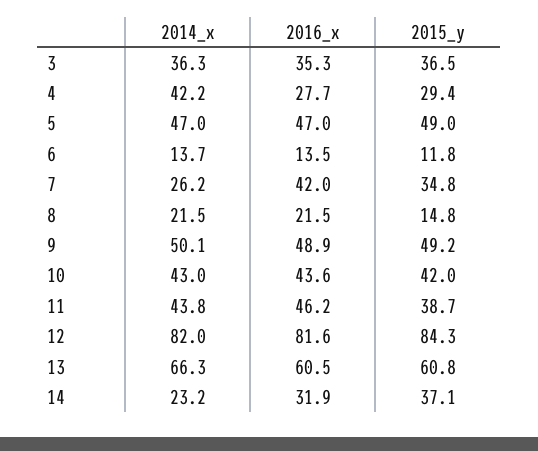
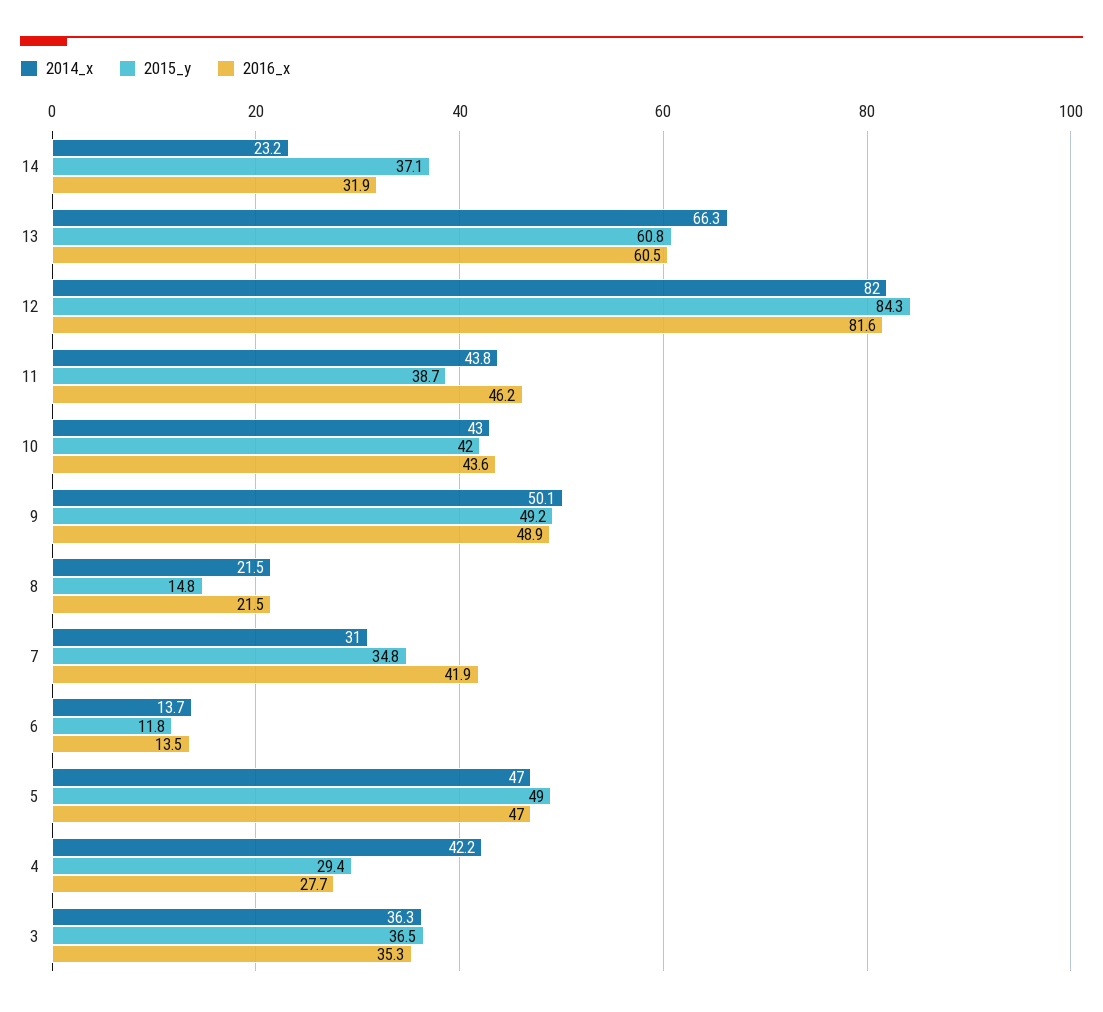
  {
    "2014_x": {
      "3": 36.3,
      "4": 42.2,
      "5": 47,
      "6": 13.7,
-     "7": 26.2,
+     "7": 31,
      "8": 21.5,
      "9": 50.1,
      "10": 43,
      "11": 43.8,
      "12": 82,
      "13": 66.3,
      "14": 23.2
    },
    "2016_x": {
      "3": 35.3,
      "4": 27.7,
      "5": 47,
      "6": 13.5,
-     "7": 42,
+     "7": 41.9,
      "8": 21.5,
      "9": 48.9,
      "10": 43.6,
      "11": 46.2,
      "12": 81.6,
      "13": 60.5,
      "14": 31.9
    },
    "2015_y": {
      "3": 36.5,
      "4": 29.4,
      "5": 49,
      "6": 11.8,
      "7": 34.8,
      "8": 14.8,
      "9": 49.2,
      "10": 42,
      "11": 38.7,
      "12": 84.3,
      "13": 60.8,
      "14": 37.1
    }
  }

